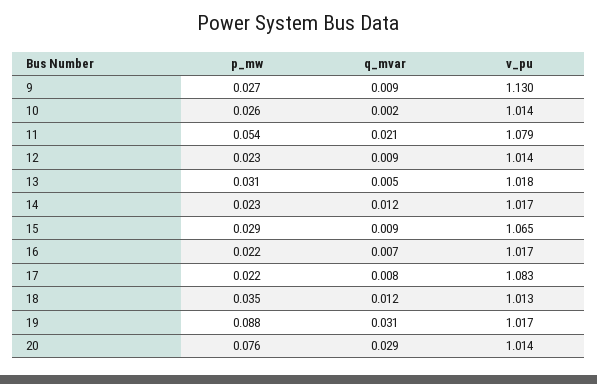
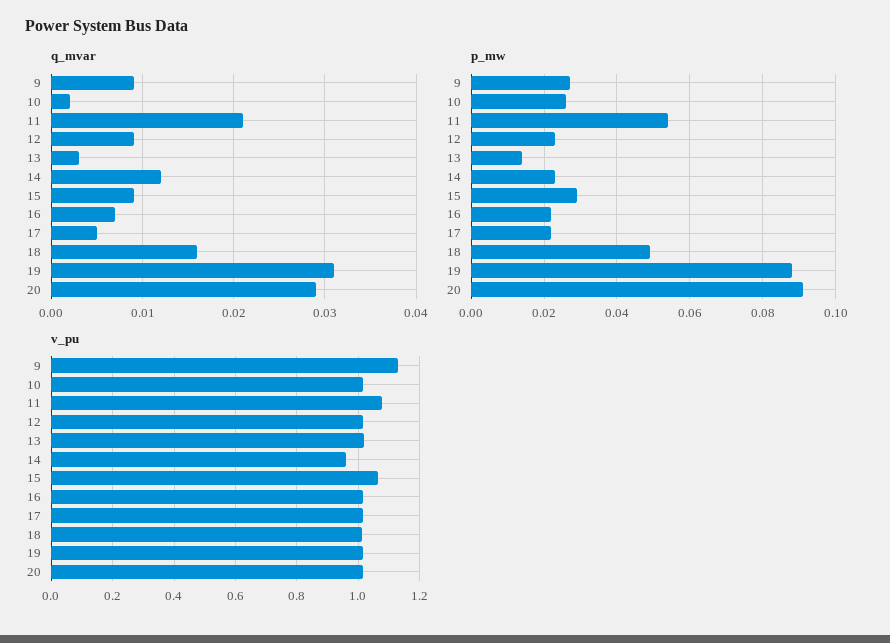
  {
    "p_mw": {
      "9": 0.027,
      "10": 0.026,
      "11": 0.054,
      "12": 0.023,
-     "13": 0.031,
+     "13": 0.015,
      "14": 0.023,
      "15": 0.029,
      "16": 0.022,
      "17": 0.022,
-     "18": 0.035,
+     "18": 0.05,
      "19": 0.088,
-     "20": 0.076
+     "20": 0.09
    },
    "q_mvar": {
      "9": 0.009,
      "10": 0.002,
      "11": 0.021,
      "12": 0.009,
-     "13": 0.005,
+     "13": 0.003,
      "14": 0.012,
      "15": 0.009,
      "16": 0.007,
-     "17": 0.008,
+     "17": 0.005,
-     "18": 0.012,
+     "18": 0.016,
      "19": 0.031,
      "20": 0.029
    },
    "v_pu": {
      "9": 1.13,
      "10": 1.014,
      "11": 1.079,
      "12": 1.014,
      "13": 1.018,
-     "14": 1.017,
+     "14": 0.96,
      "15": 1.065,
      "16": 1.017,
-     "17": 1.083,
+     "17": 1.02,
      "18": 1.013,
      "19": 1.017,
      "20": 1.014
    }
  }

